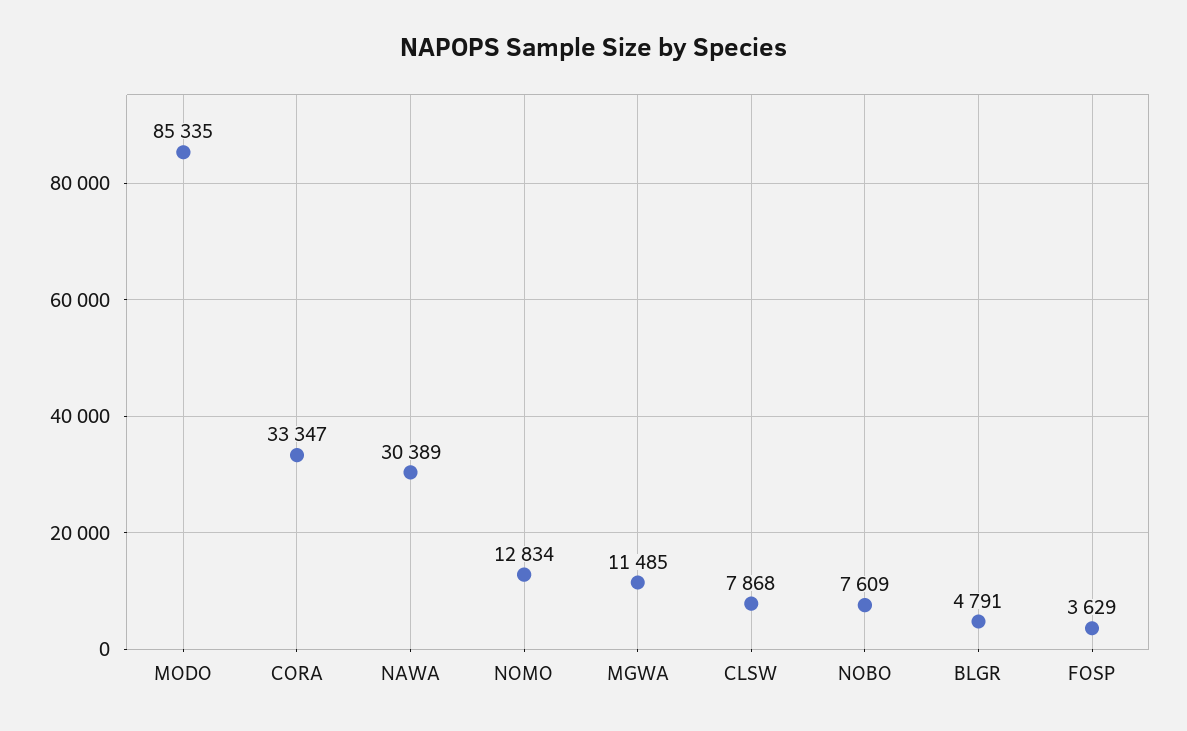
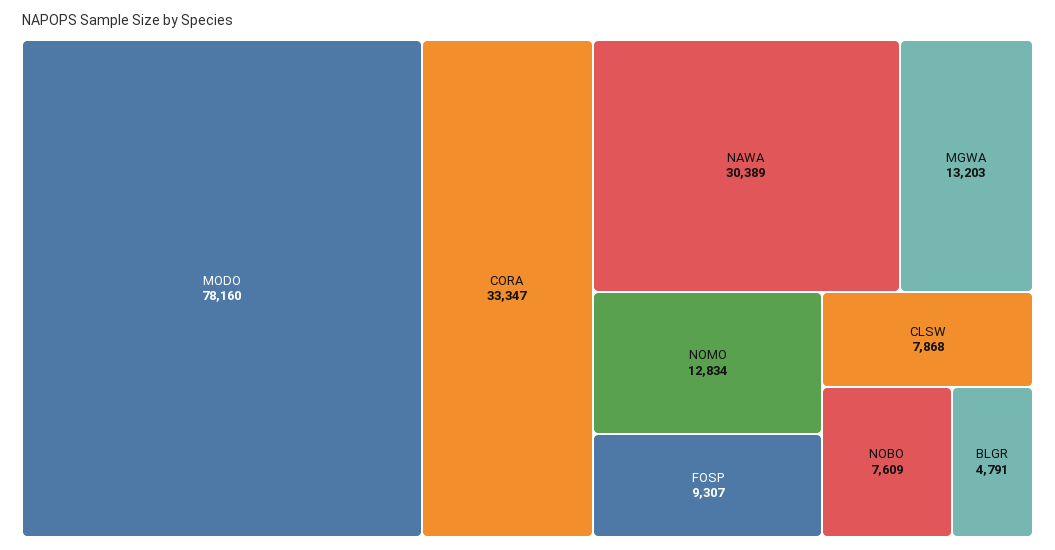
  {
-   "MODO": 85335,
+   "MODO": 78160,
    "CORA": 33347,
    "NAWA": 30389,
    "NOMO": 12834,
-   "MGWA": 11485,
+   "MGWA": 13203,
    "CLSW": 7868,
    "NOBO": 7609,
    "BLGR": 4791,
-   "FOSP": 3629
+   "FOSP": 9307
  }

